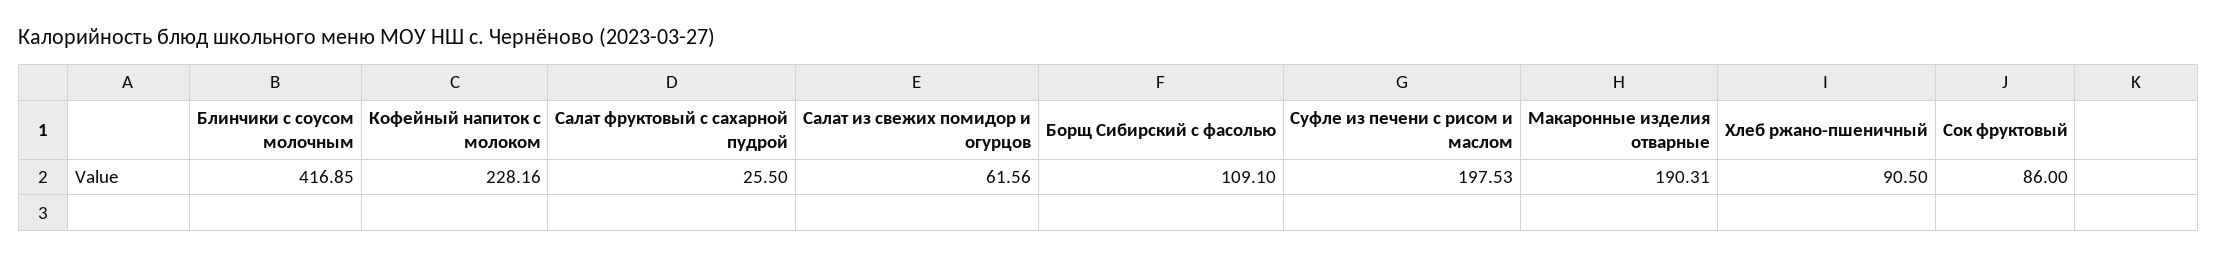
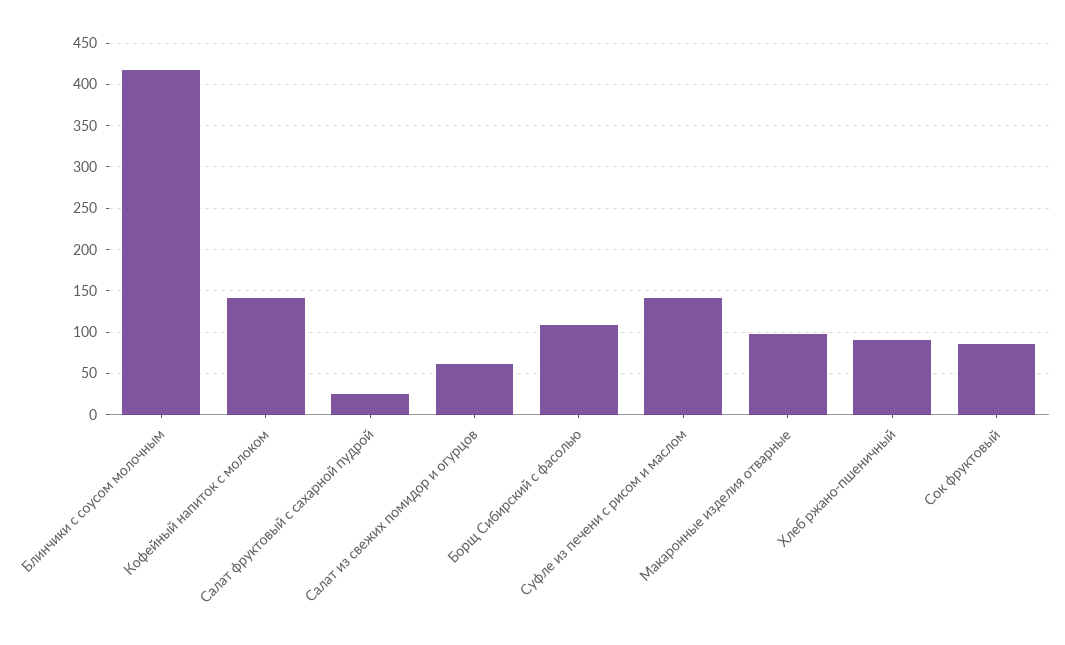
  {
    "Блинчики с соусом молочным": 416.85,
-   "Кофейный напиток с молоком": 228.16,
+   "Кофейный напиток с молоком": 140,
    "Салат фруктовый с сахарной пудрой": 25.5,
    "Салат из свежих помидор и огурцов": 61.56,
    "Борщ Сибирский с фасолью": 109.1,
-   "Суфле из печени с рисом и маслом": 197.53,
+   "Суфле из печени с рисом и маслом": 140,
-   "Макаронные изделия отварные": 190.31,
+   "Макаронные изделия отварные": 100,
    "Хлеб ржано-пшеничный": 90.5,
    "Сок фруктовый": 86
  }

